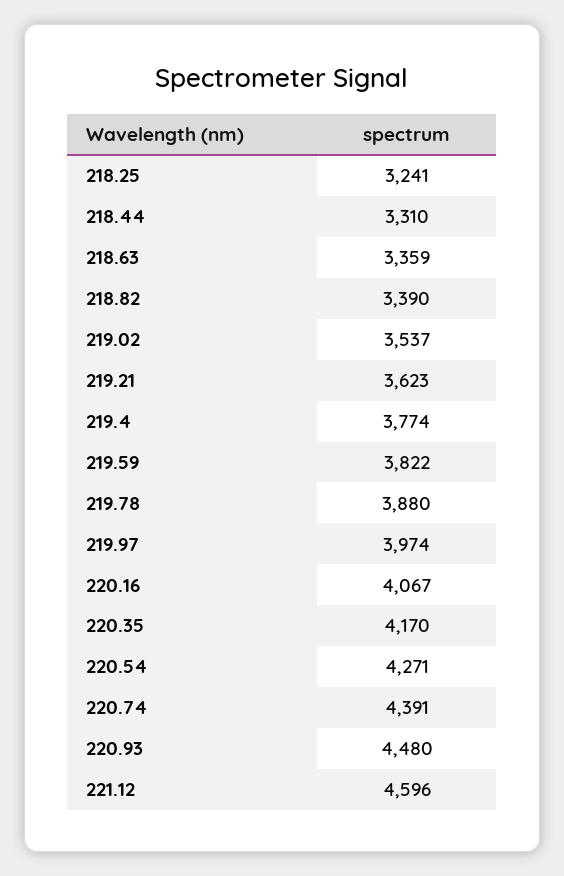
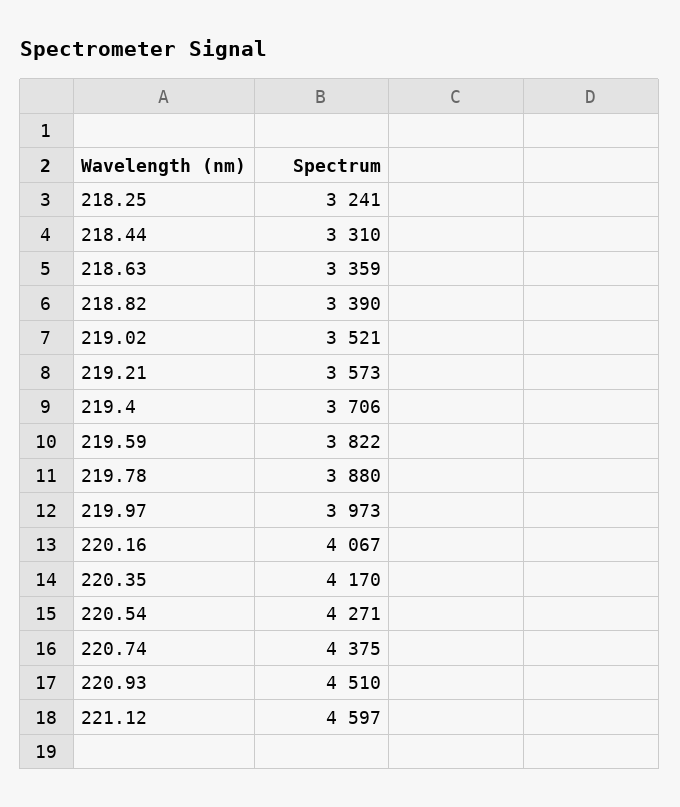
  {
    "218.25": 3241,
    "218.44": 3310,
    "218.63": 3359,
    "218.82": 3390,
-   "219.02": 3537,
+   "219.02": 3521,
-   "219.21": 3623,
+   "219.21": 3573,
-   "219.4": 3774,
+   "219.4": 3706,
    "219.59": 3822,
    "219.78": 3880,
-   "219.97": 3974,
+   "219.97": 3973,
    "220.16": 4067,
    "220.35": 4170,
    "220.54": 4271,
-   "220.74": 4391,
+   "220.74": 4375,
-   "220.93": 4480,
+   "220.93": 4510,
-   "221.12": 4596
+   "221.12": 4597
  }

